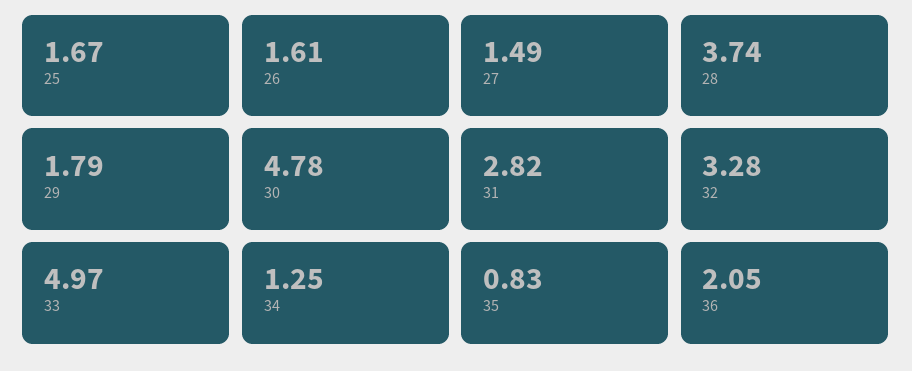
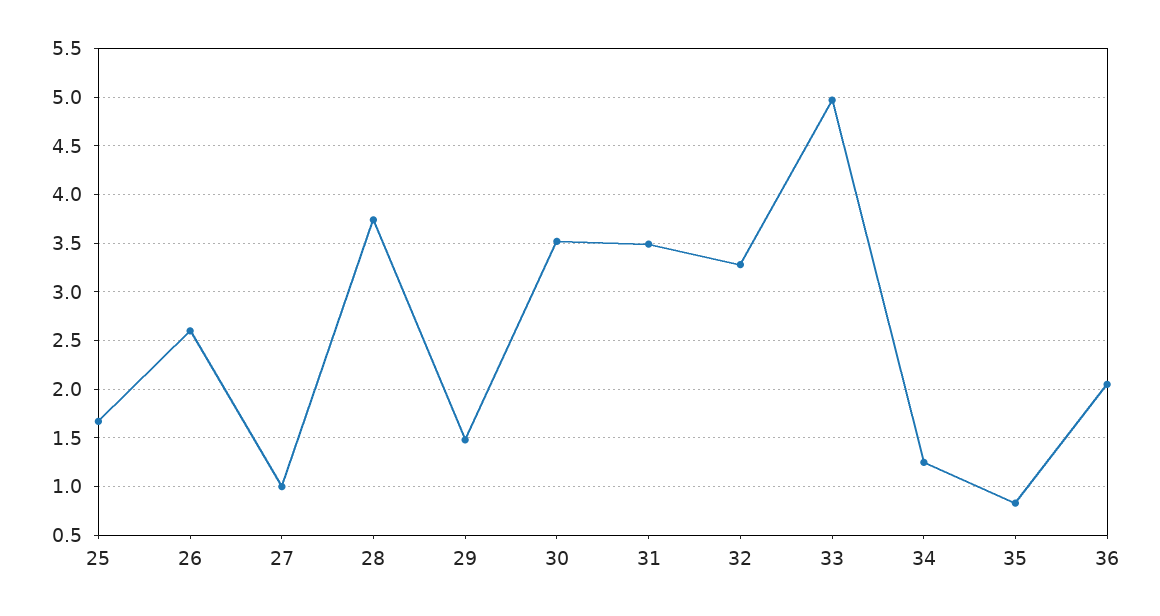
  {
    "25": 1.67,
-   "26": 1.61,
+   "26": 2.6,
-   "27": 1.49,
+   "27": 1,
    "28": 3.74,
-   "29": 1.79,
+   "29": 1.5,
-   "30": 4.78,
+   "30": 3.5,
-   "31": 2.82,
+   "31": 3.5,
    "32": 3.28,
    "33": 4.97,
    "34": 1.25,
    "35": 0.83,
    "36": 2.05
  }

